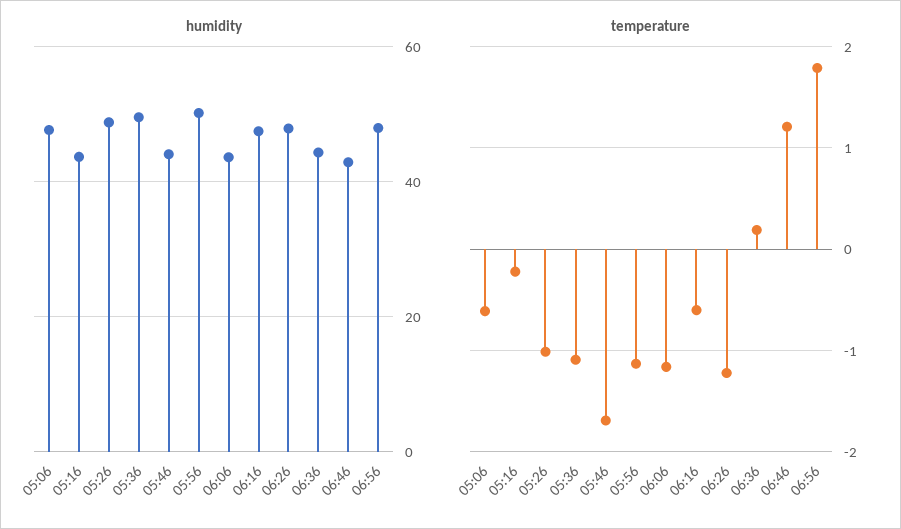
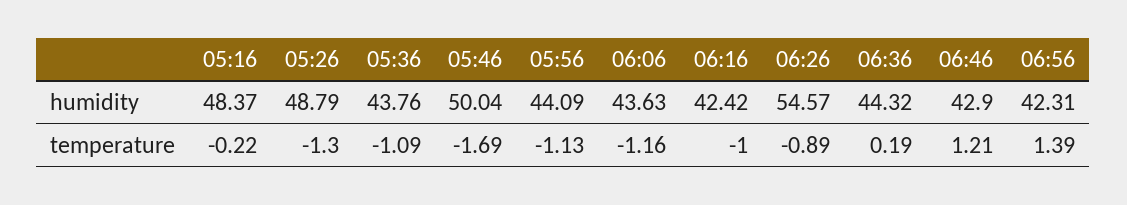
  {
    "humidity": {
-     "05:06": 48,
-     "05:16": 44,
+     "05:16": 48.37,
      "05:26": 48.79,
-     "05:36": 50,
+     "05:36": 43.76,
-     "05:46": 44,
+     "05:46": 50.04,
-     "05:56": 50,
+     "05:56": 44.09,
      "06:06": 43.63,
-     "06:16": 48,
+     "06:16": 42.42,
-     "06:26": 48,
+     "06:26": 54.57,
      "06:36": 44.32,
      "06:46": 42.9,
-     "06:56": 48
+     "06:56": 42.31
    },
    "temperature": {
-     "05:06": -0.6,
      "05:16": -0.22,
-     "05:26": -1,
+     "05:26": -1.3,
      "05:36": -1.09,
      "05:46": -1.69,
      "05:56": -1.13,
      "06:06": -1.16,
-     "06:16": -0.6,
+     "06:16": -1,
-     "06:26": -1.2,
+     "06:26": -0.89,
      "06:36": 0.19,
      "06:46": 1.21,
-     "06:56": 1.8
+     "06:56": 1.39
    }
  }

